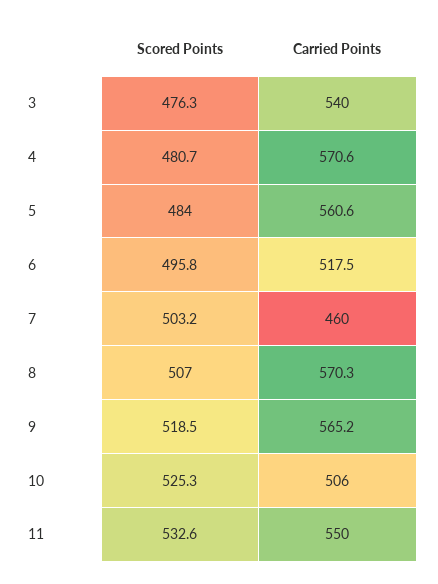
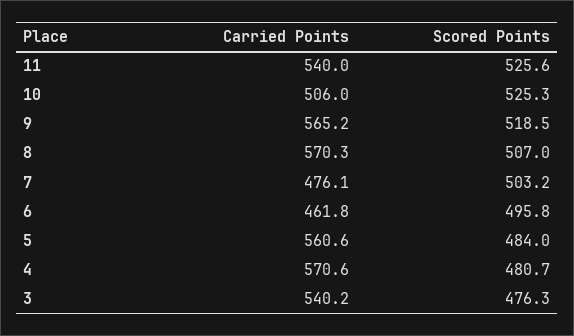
  {
    "Scored Points": {
      "3": 476.3,
      "4": 480.7,
      "5": 484,
      "6": 495.8,
      "7": 503.2,
      "8": 507,
      "9": 518.5,
      "10": 525.3,
-     "11": 532.6
+     "11": 525.6
    },
    "Carried Points": {
-     "3": 540,
+     "3": 540.2,
      "4": 570.6,
      "5": 560.6,
-     "6": 517.5,
+     "6": 461.8,
-     "7": 460,
+     "7": 476.1,
      "8": 570.3,
      "9": 565.2,
      "10": 506,
-     "11": 550
+     "11": 540
    }
  }

